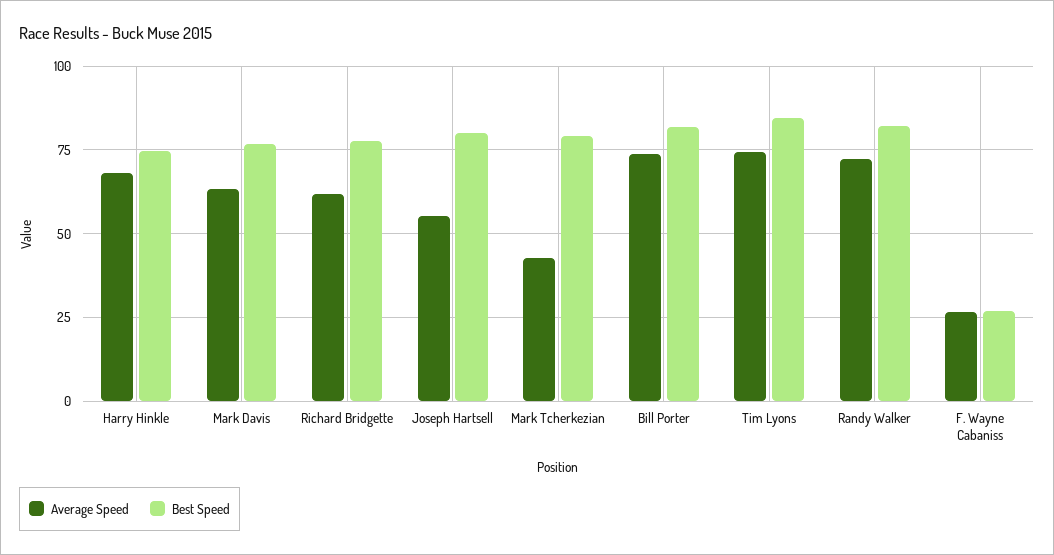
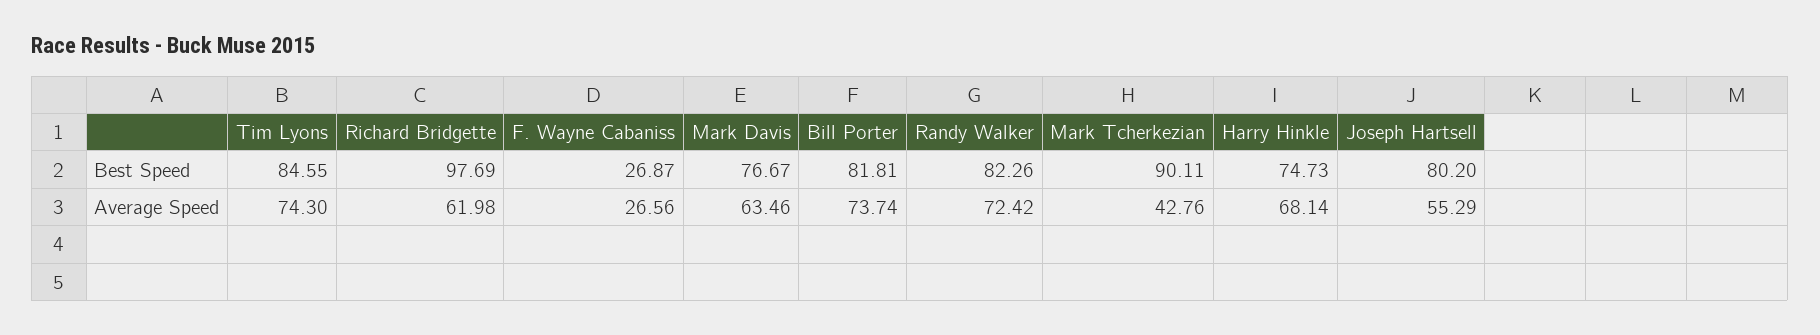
  {
    "Average Speed": {
      "Harry Hinkle": 68.14,
      "Mark Davis": 63.46,
      "Richard Bridgette": 61.98,
      "Joseph Hartsell": 55.29,
      "Mark Tcherkezian": 42.76,
      "Bill Porter": 73.74,
      "Tim Lyons": 74.3,
      "Randy Walker": 72.42,
      "F. Wayne Cabaniss": 26.56
    },
    "Best Speed": {
      "Harry Hinkle": 74.73,
      "Mark Davis": 76.67,
-     "Richard Bridgette": 77.5,
+     "Richard Bridgette": 97.69,
      "Joseph Hartsell": 80.2,
-     "Mark Tcherkezian": 80,
+     "Mark Tcherkezian": 90.11,
      "Bill Porter": 81.81,
      "Tim Lyons": 84.55,
      "Randy Walker": 82.26,
      "F. Wayne Cabaniss": 26.87
    }
  }

